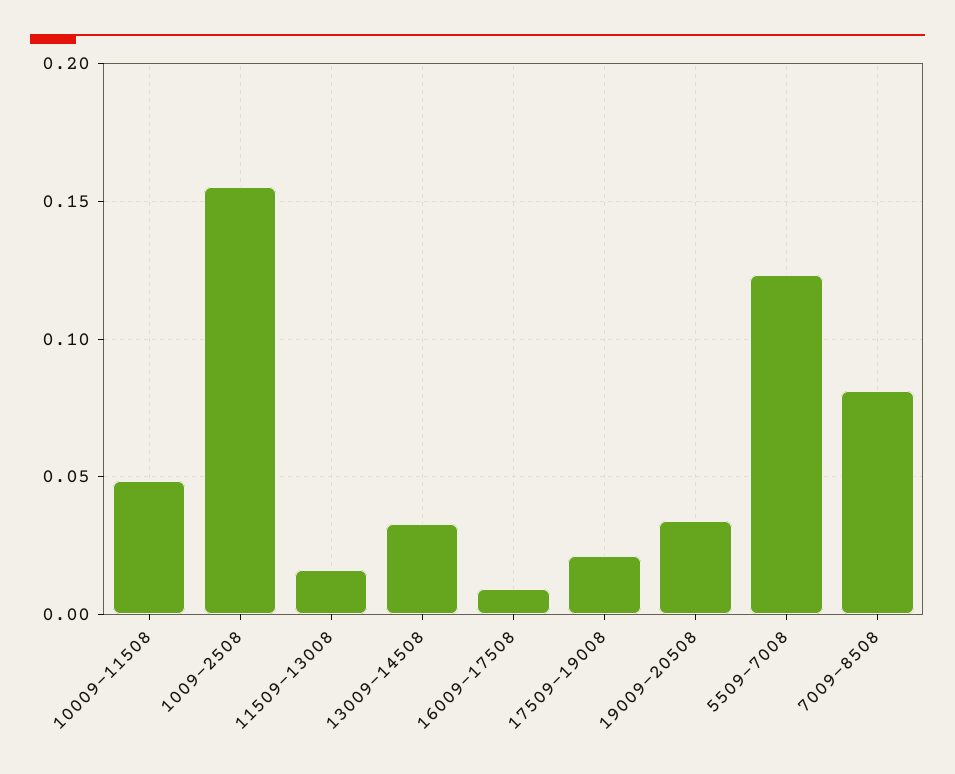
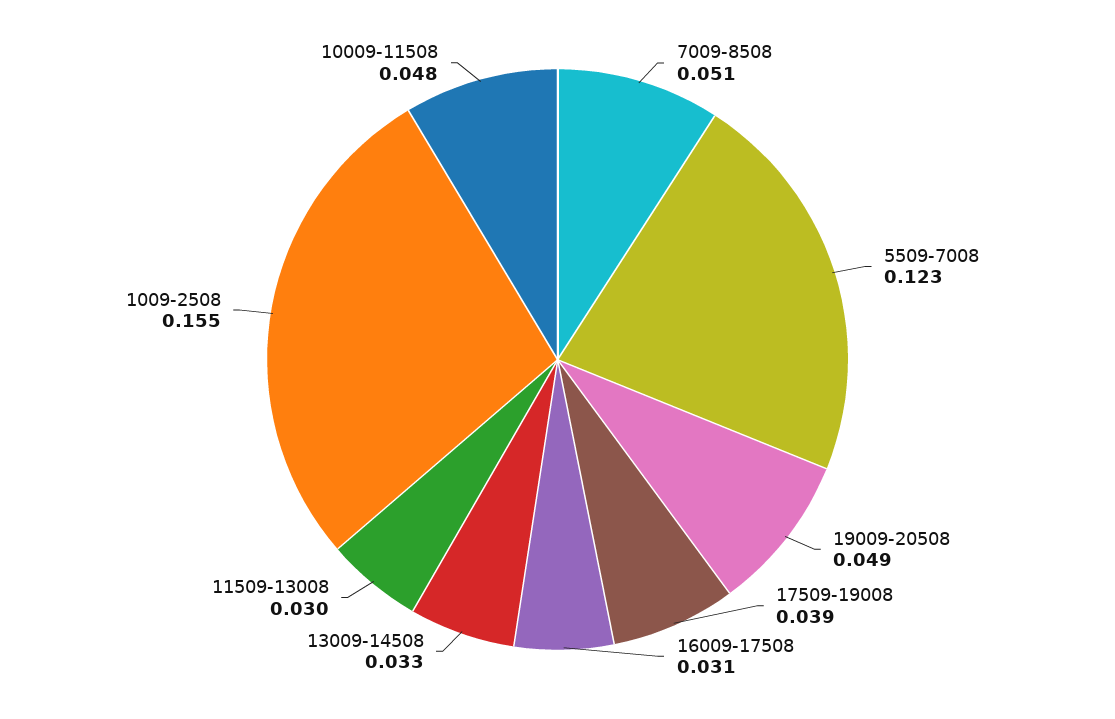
  {
    "10009-11508": 0.048,
    "1009-2508": 0.155,
-   "11509-13008": 0.015,
+   "11509-13008": 0.03,
    "13009-14508": 0.033,
-   "16009-17508": 0.01,
+   "16009-17508": 0.031,
-   "17509-19008": 0.02,
+   "17509-19008": 0.039,
-   "19009-20508": 0.035,
+   "19009-20508": 0.049,
    "5509-7008": 0.123,
-   "7009-8508": 0.08
+   "7009-8508": 0.051
  }

